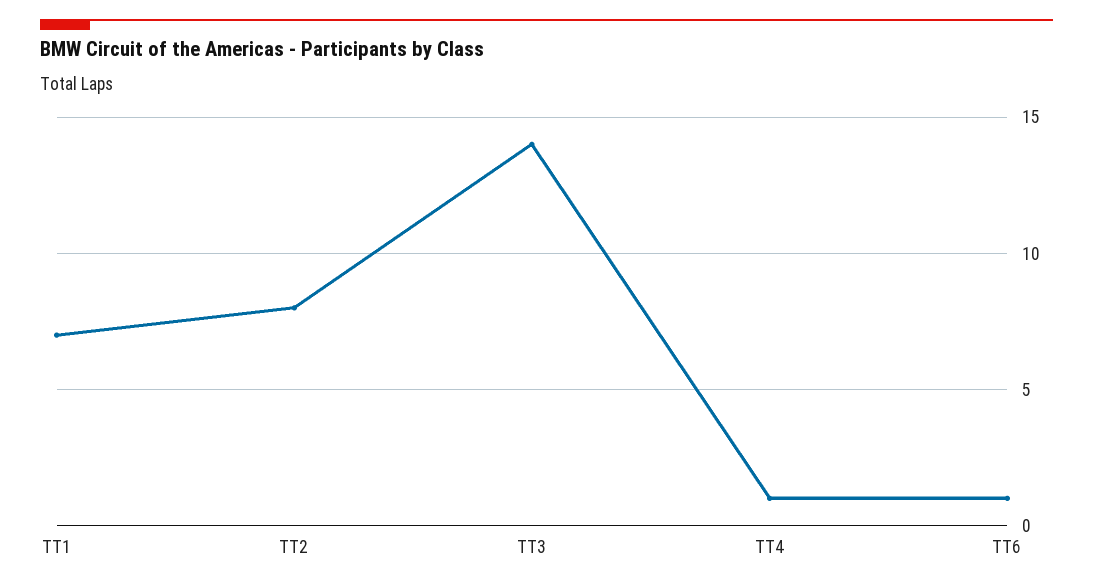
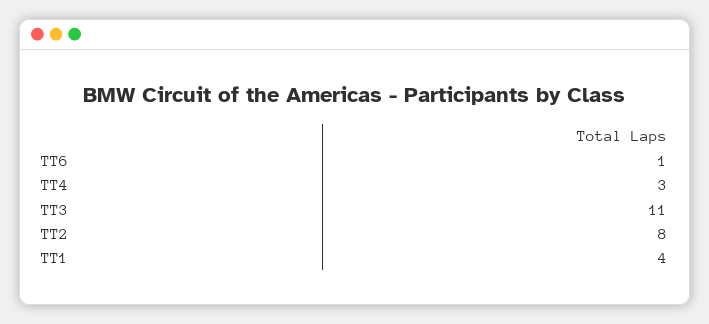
  {
-   "TT1": 7,
+   "TT1": 4,
    "TT2": 8,
-   "TT3": 14,
+   "TT3": 11,
-   "TT4": 1,
+   "TT4": 3,
    "TT6": 1
  }

